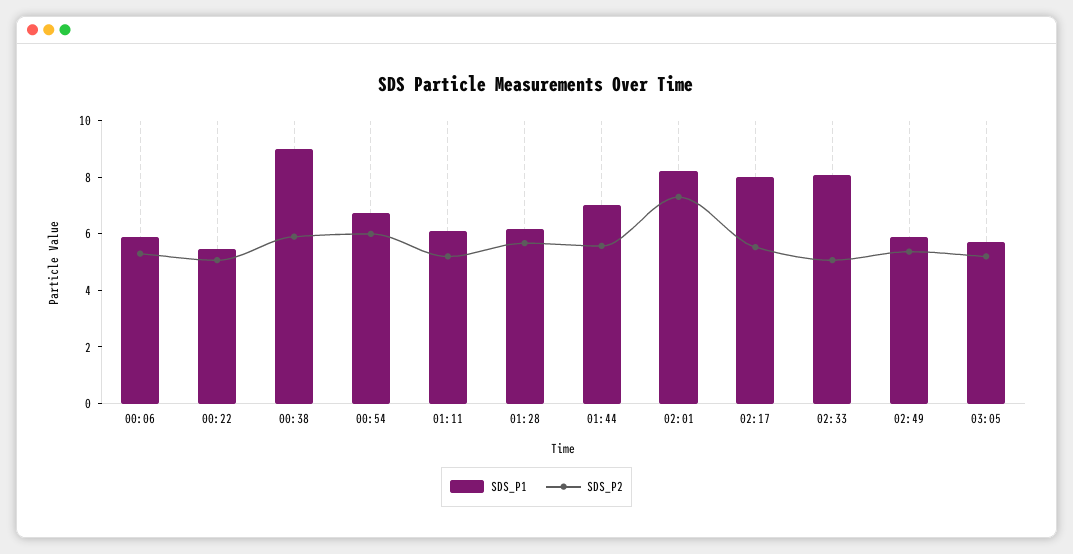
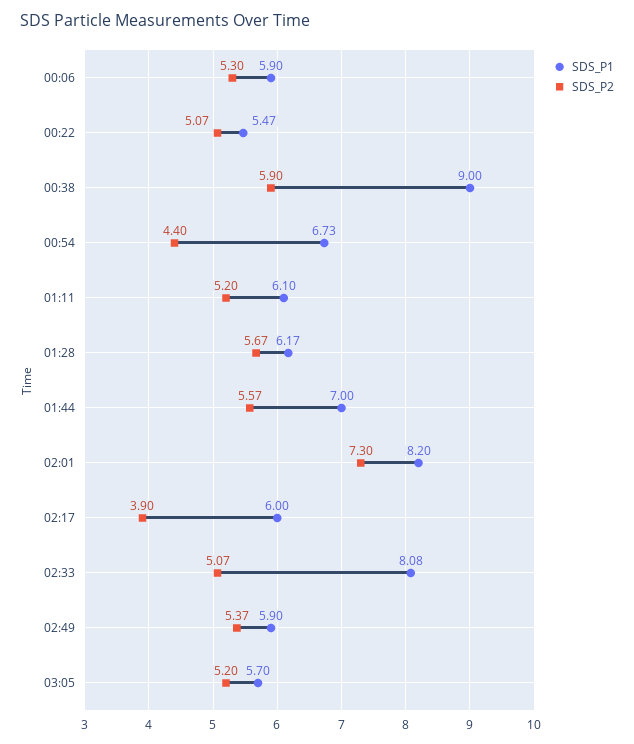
  {
    "SDS_P1": {
      "00:06": 5.9,
      "00:22": 5.47,
      "00:38": 9,
      "00:54": 6.73,
      "01:11": 6.1,
      "01:28": 6.17,
      "01:44": 7,
      "02:01": 8.2,
-     "02:17": 8,
+     "02:17": 6,
      "02:33": 8.08,
      "02:49": 5.9,
      "03:05": 5.7
    },
    "SDS_P2": {
      "00:06": 5.3,
      "00:22": 5.07,
      "00:38": 5.9,
-     "00:54": 6,
+     "00:54": 4.4,
      "01:11": 5.2,
      "01:28": 5.67,
      "01:44": 5.57,
      "02:01": 7.3,
-     "02:17": 5.5,
+     "02:17": 3.9,
      "02:33": 5.07,
      "02:49": 5.37,
      "03:05": 5.2
    }
  }

